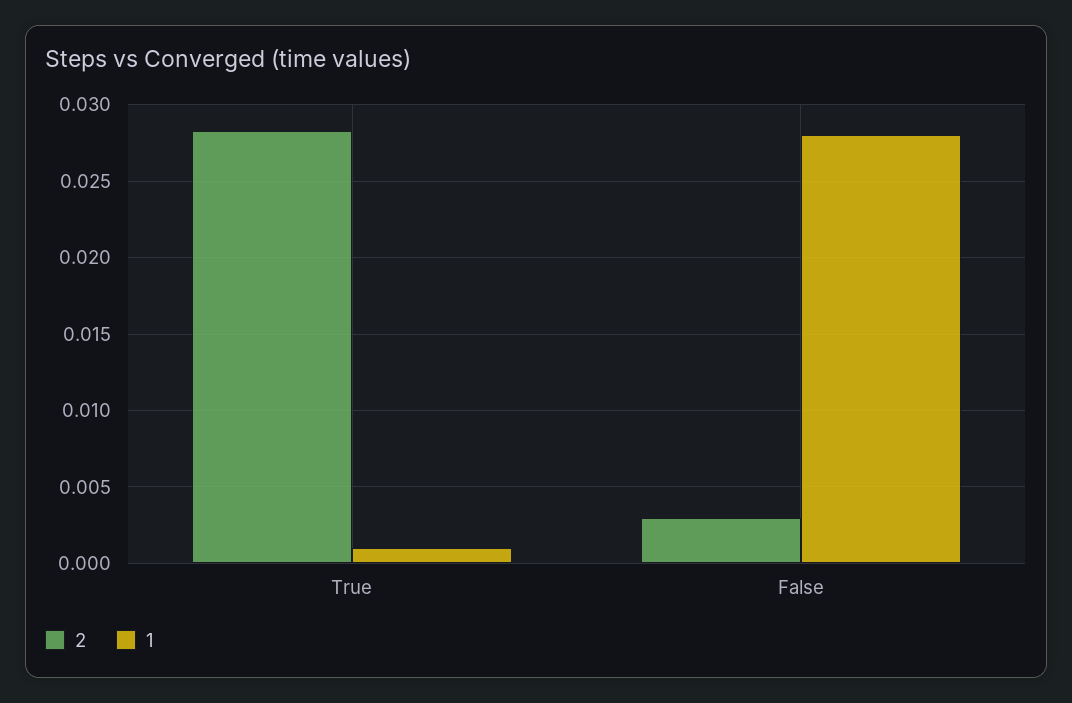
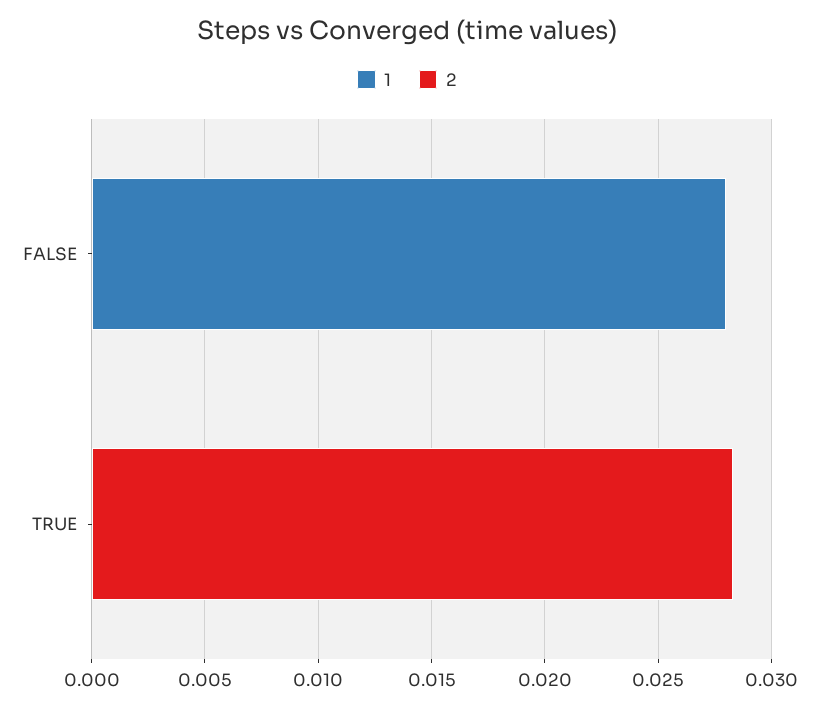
  {
    "2": {
      "True": 0.0285,
-     "False": 0.003
+     "False": 0
    },
    "1": {
-     "True": 0.001,
+     "True": 0,
      "False": 0.028
    }
  }

